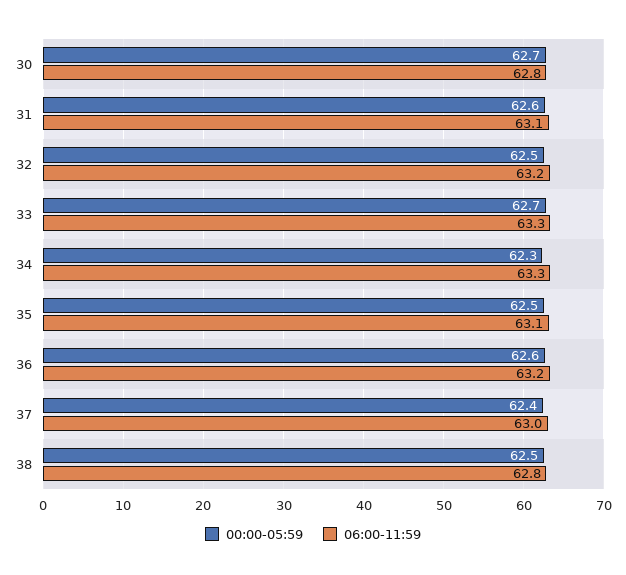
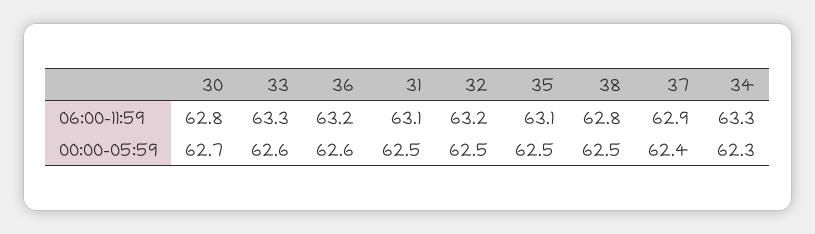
  {
    "00:00-05:59": {
      "30": 62.7,
-     "31": 62.6,
+     "31": 62.5,
      "32": 62.5,
-     "33": 62.7,
+     "33": 62.6,
      "34": 62.3,
      "35": 62.5,
      "36": 62.6,
      "37": 62.4,
      "38": 62.5
    },
    "06:00-11:59": {
      "30": 62.8,
      "31": 63.1,
      "32": 63.2,
      "33": 63.3,
      "34": 63.3,
      "35": 63.1,
      "36": 63.2,
-     "37": 63,
+     "37": 62.9,
      "38": 62.8
    }
  }

